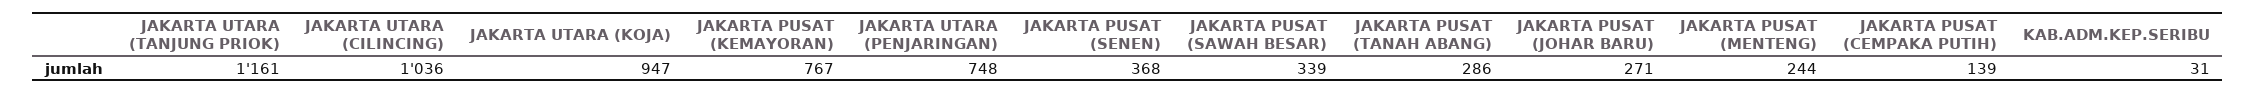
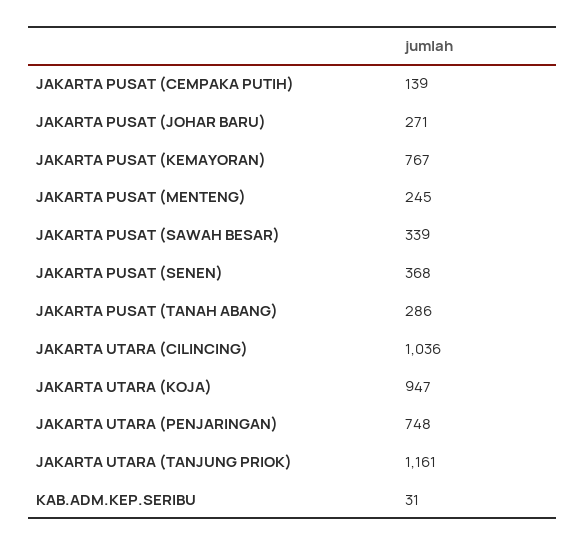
  {
    "JAKARTA UTARA (TANJUNG PRIOK)": 1161,
    "JAKARTA UTARA (CILINCING)": 1036,
    "JAKARTA UTARA (KOJA)": 947,
    "JAKARTA PUSAT (KEMAYORAN)": 767,
    "JAKARTA UTARA (PENJARINGAN)": 748,
    "JAKARTA PUSAT (SENEN)": 368,
    "JAKARTA PUSAT (SAWAH BESAR)": 339,
    "JAKARTA PUSAT (TANAH ABANG)": 286,
    "JAKARTA PUSAT (JOHAR BARU)": 271,
-   "JAKARTA PUSAT (MENTENG)": 244,
+   "JAKARTA PUSAT (MENTENG)": 245,
    "JAKARTA PUSAT (CEMPAKA PUTIH)": 139,
    "KAB.ADM.KEP.SERIBU": 31
  }

